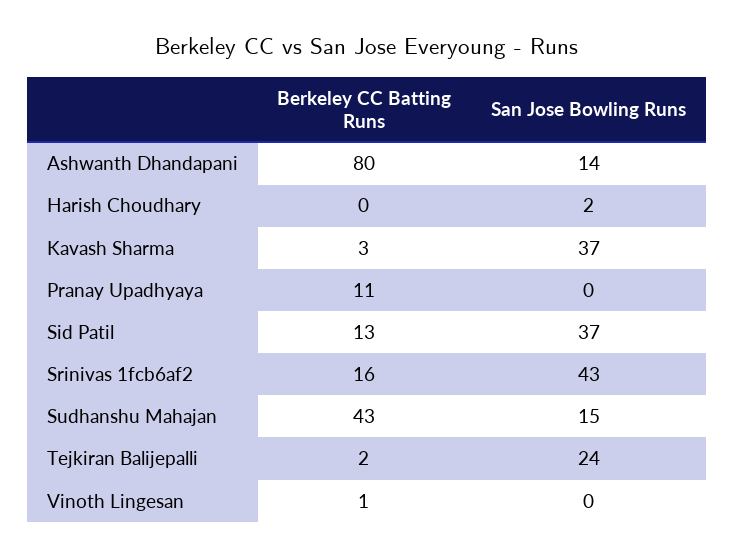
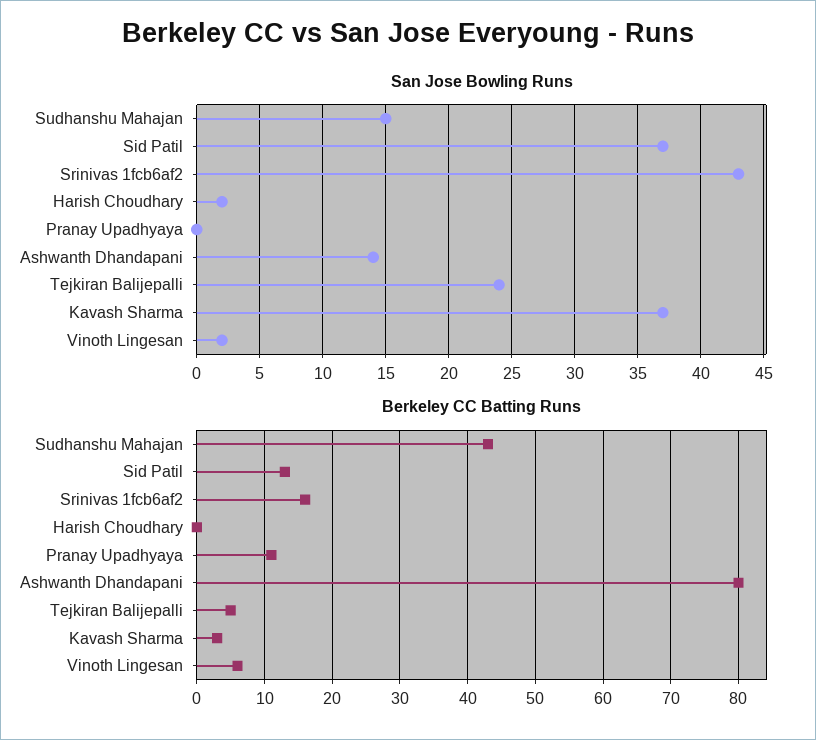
  {
    "Berkeley CC Batting Runs": {
      "Ashwanth Dhandapani": 80,
      "Harish Choudhary": 0,
      "Kavash Sharma": 3,
      "Pranay Upadhyaya": 11,
      "Sid Patil": 13,
      "Srinivas 1fcb6af2": 16,
      "Sudhanshu Mahajan": 43,
-     "Tejkiran Balijepalli": 2,
+     "Tejkiran Balijepalli": 5,
-     "Vinoth Lingesan": 1
+     "Vinoth Lingesan": 6
    },
    "San Jose Bowling Runs": {
      "Ashwanth Dhandapani": 14,
      "Harish Choudhary": 2,
      "Kavash Sharma": 37,
      "Pranay Upadhyaya": 0,
      "Sid Patil": 37,
      "Srinivas 1fcb6af2": 43,
      "Sudhanshu Mahajan": 15,
      "Tejkiran Balijepalli": 24,
-     "Vinoth Lingesan": 0
+     "Vinoth Lingesan": 2
    }
  }

